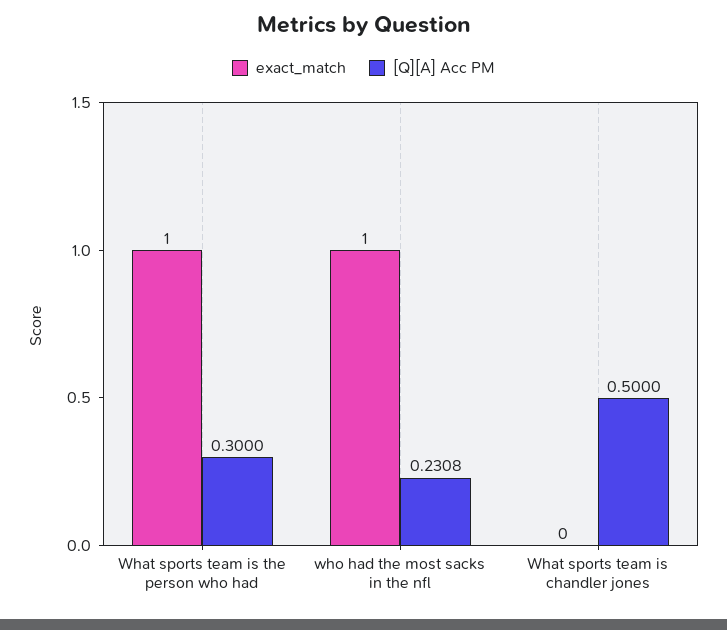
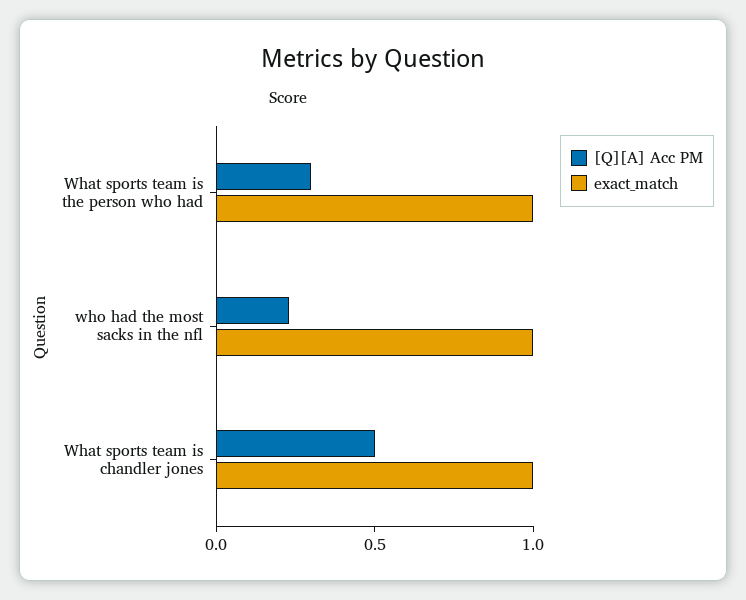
  {
    "exact_match": {
      "What sports team is the person who had": 1,
      "who had the most sacks in the nfl": 1,
-     "What sports team is chandler jones": 0
+     "What sports team is chandler jones": 1
    },
    "[Q][A] Acc PM": {
      "What sports team is the person who had": 0.3,
      "who had the most sacks in the nfl": 0.2308,
      "What sports team is chandler jones": 0.5
    }
  }

